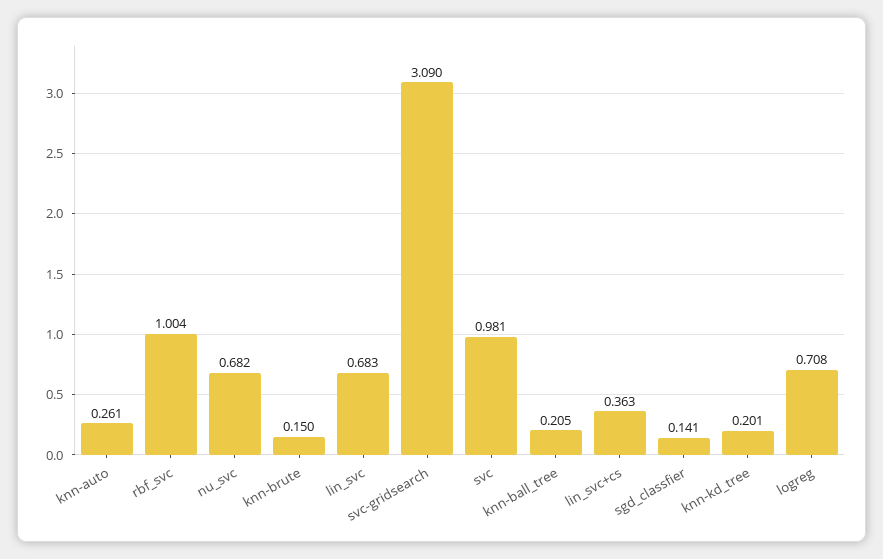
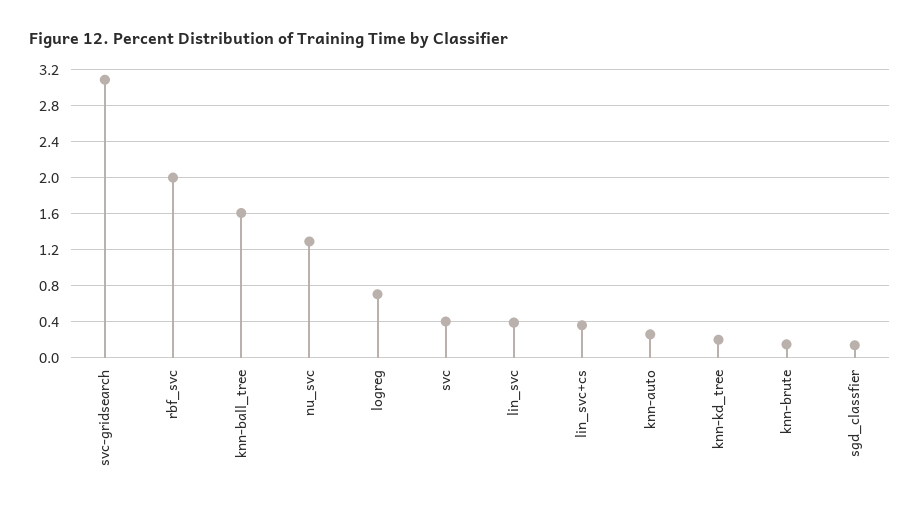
  {
    "knn-auto": 0.261,
-   "rbf_svc": 1.004,
+   "rbf_svc": 2,
-   "nu_svc": 0.682,
+   "nu_svc": 1.3,
    "knn-brute": 0.15,
-   "lin_svc": 0.683,
+   "lin_svc": 0.4,
    "svc-gridsearch": 3.09,
-   "svc": 0.981,
+   "svc": 0.4,
-   "knn-ball_tree": 0.205,
+   "knn-ball_tree": 1.6,
    "lin_svc+cs": 0.363,
    "sgd_classfier": 0.141,
    "knn-kd_tree": 0.201,
    "logreg": 0.708
  }

